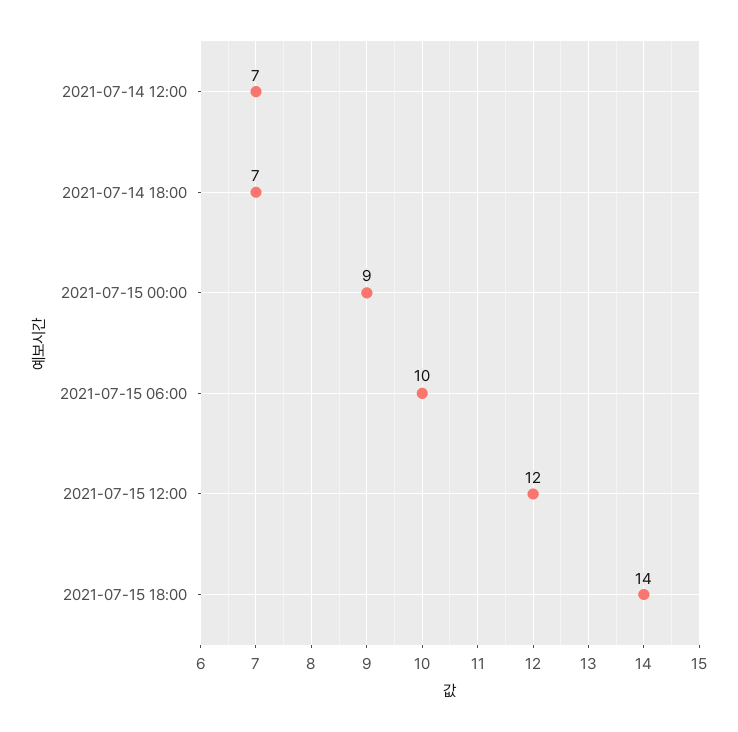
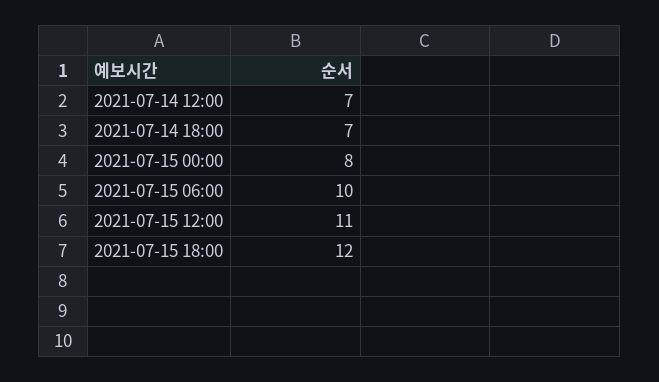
  {
    "2021-07-14 12:00": 7,
    "2021-07-14 18:00": 7,
-   "2021-07-15 00:00": 9,
+   "2021-07-15 00:00": 8,
    "2021-07-15 06:00": 10,
-   "2021-07-15 12:00": 12,
+   "2021-07-15 12:00": 11,
-   "2021-07-15 18:00": 14
+   "2021-07-15 18:00": 12
  }

